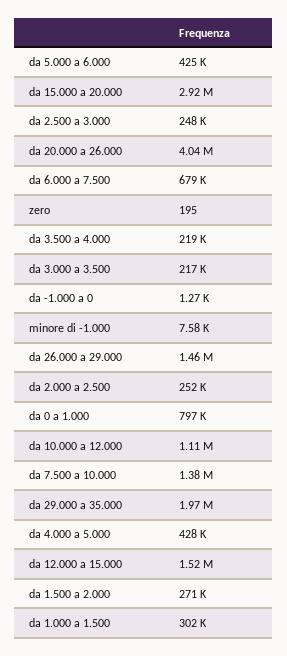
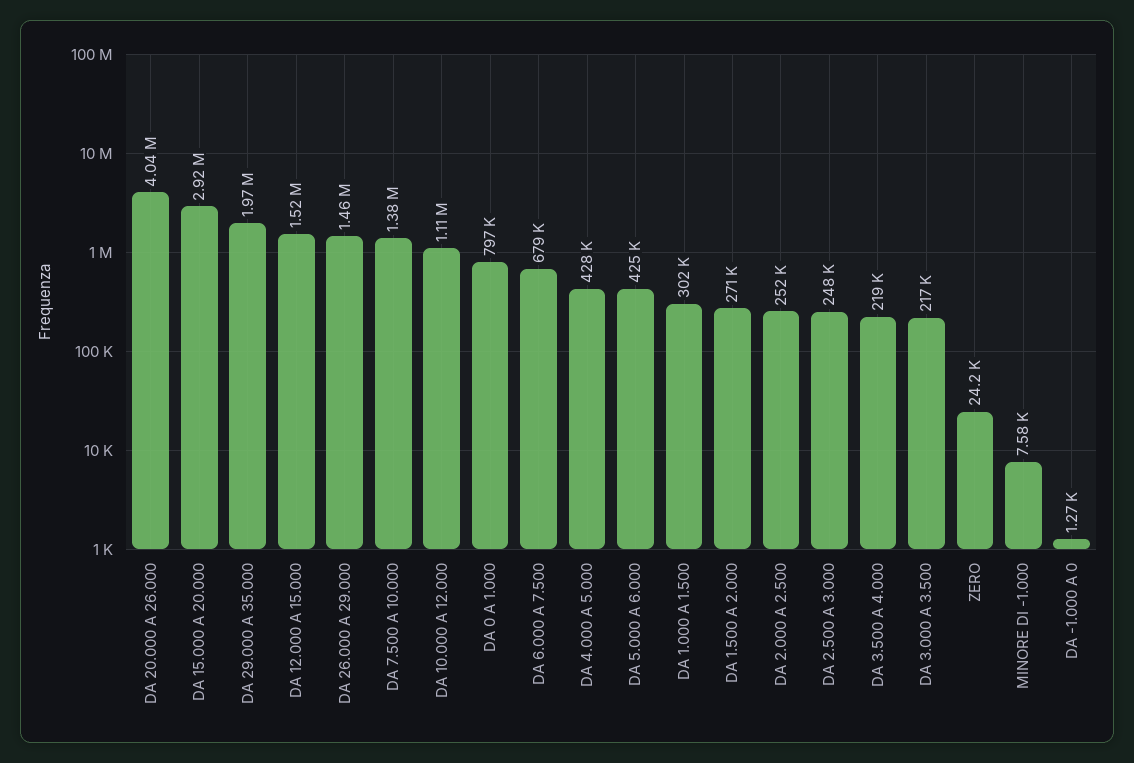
  {
    "da 5.000 a 6.000": 425000,
    "da 15.000 a 20.000": 2920000,
    "da 2.500 a 3.000": 248000,
    "da 20.000 a 26.000": 4040000,
    "da 6.000 a 7.500": 679000,
-   "zero": 195,
+   "zero": 24200,
    "da 3.500 a 4.000": 219000,
    "da 3.000 a 3.500": 217000,
    "da -1.000 a 0": 1270,
    "minore di -1.000": 7580,
    "da 26.000 a 29.000": 1460000,
    "da 2.000 a 2.500": 252000,
    "da 0 a 1.000": 797000,
    "da 10.000 a 12.000": 1110000,
    "da 7.500 a 10.000": 1380000,
    "da 29.000 a 35.000": 1970000,
    "da 4.000 a 5.000": 428000,
    "da 12.000 a 15.000": 1520000,
    "da 1.500 a 2.000": 271000,
    "da 1.000 a 1.500": 302000
  }

